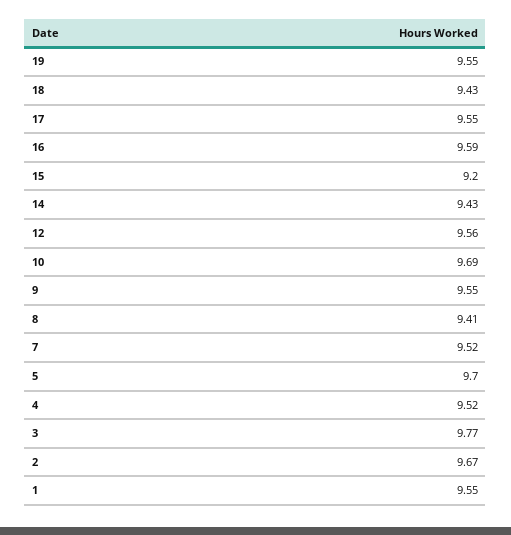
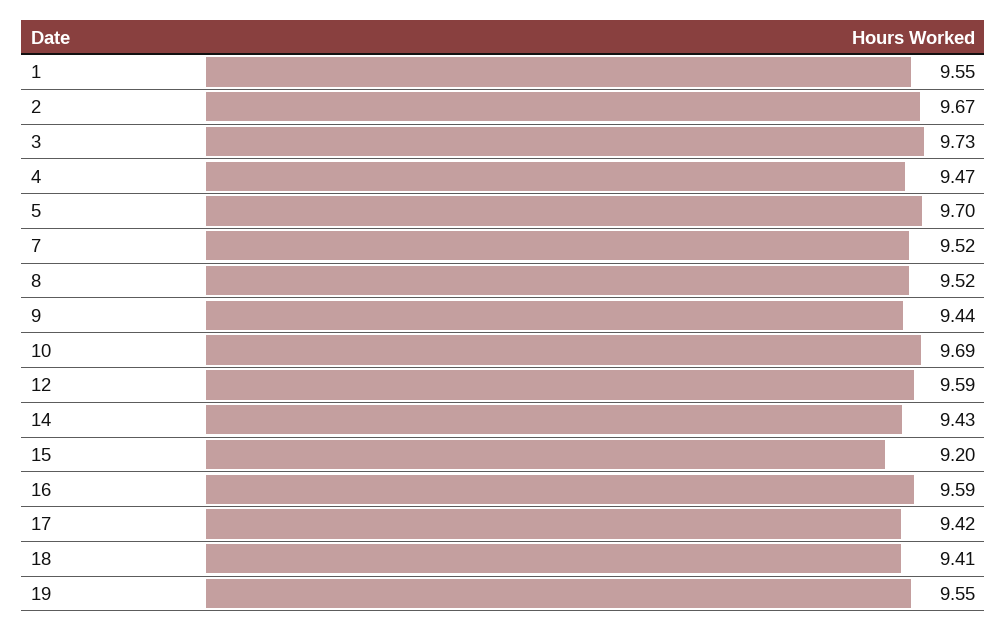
  {
    "19": 9.55,
-   "18": 9.43,
+   "18": 9.41,
-   "17": 9.55,
+   "17": 9.42,
    "16": 9.59,
    "15": 9.2,
    "14": 9.43,
-   "12": 9.56,
+   "12": 9.59,
    "10": 9.69,
-   "9": 9.55,
+   "9": 9.44,
-   "8": 9.41,
+   "8": 9.52,
    "7": 9.52,
    "5": 9.7,
-   "4": 9.52,
+   "4": 9.47,
-   "3": 9.77,
+   "3": 9.73,
    "2": 9.67,
    "1": 9.55
  }

